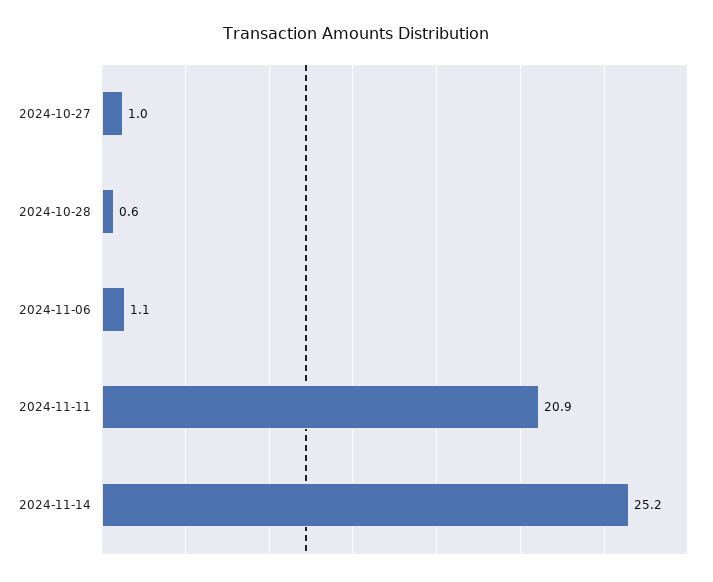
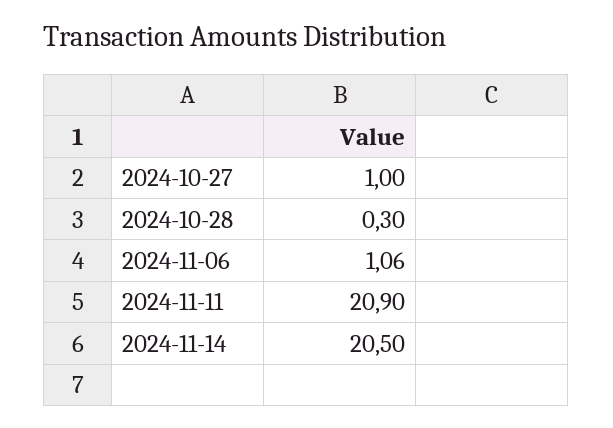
  {
    "2024-10-27": 1,
-   "2024-10-28": 0.6,
+   "2024-10-28": 0.3,
    "2024-11-06": 1.06,
    "2024-11-11": 20.9,
-   "2024-11-14": 25.2
+   "2024-11-14": 20.5
  }

